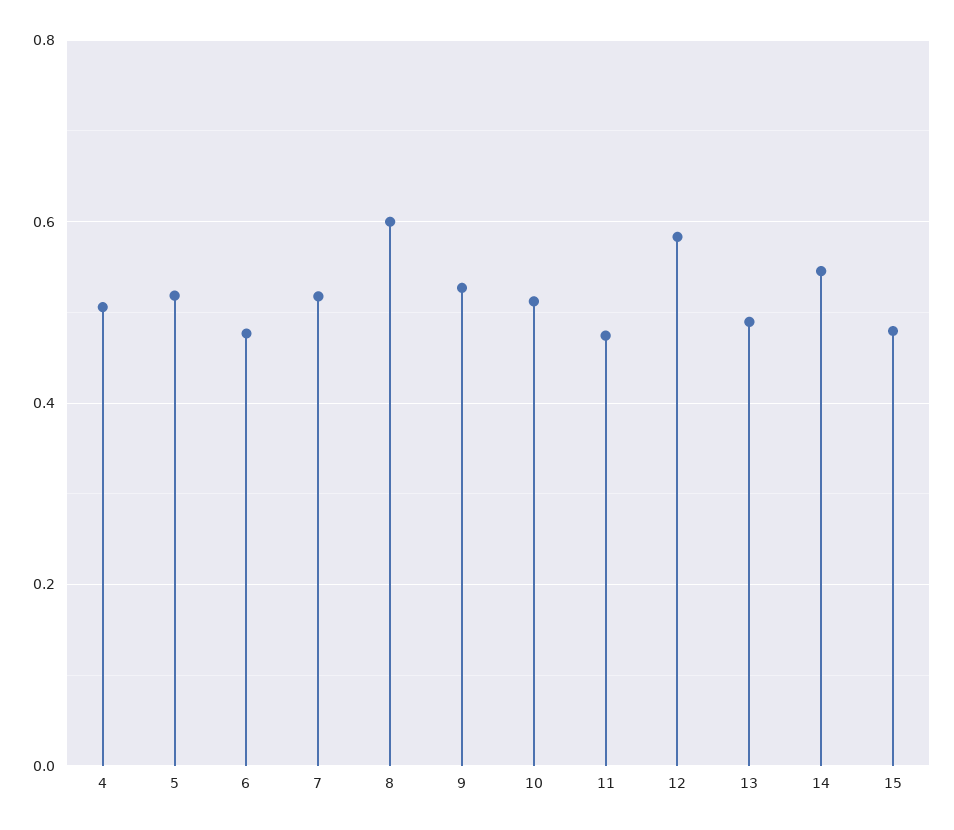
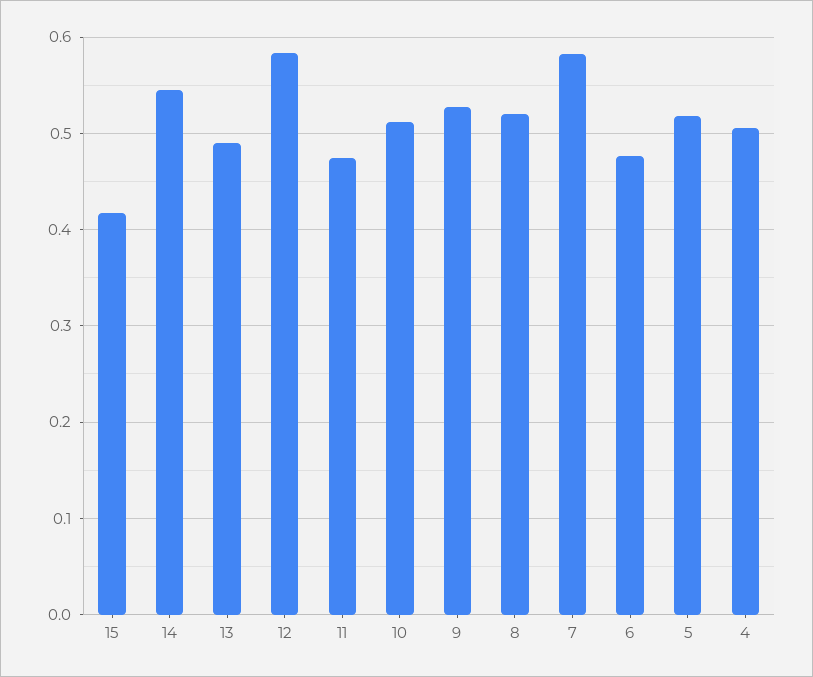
  {
    "4": 0.51,
    "5": 0.52,
    "6": 0.48,
-   "7": 0.52,
+   "7": 0.58,
-   "8": 0.6,
+   "8": 0.52,
    "9": 0.53,
    "10": 0.51,
    "11": 0.47,
    "12": 0.58,
    "13": 0.49,
    "14": 0.55,
-   "15": 0.48
+   "15": 0.42
  }

